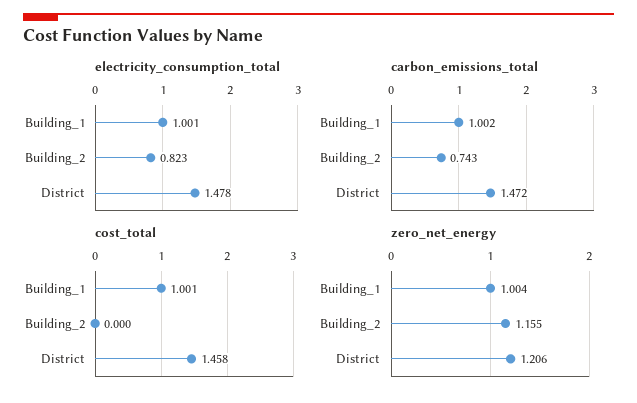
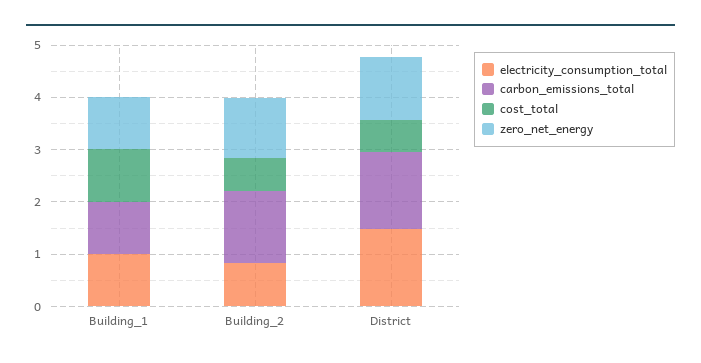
  {
    "electricity_consumption_total": {
      "Building_1": 1.001,
      "Building_2": 0.823,
      "District": 1.478
    },
    "carbon_emissions_total": {
      "Building_1": 1.002,
-     "Building_2": 0.743,
+     "Building_2": 1.4,
      "District": 1.472
    },
    "cost_total": {
      "Building_1": 1.001,
-     "Building_2": 0,
+     "Building_2": 0.6,
-     "District": 1.458
+     "District": 0.6
    },
    "zero_net_energy": {
      "Building_1": 1.004,
      "Building_2": 1.155,
      "District": 1.206
    }
  }

